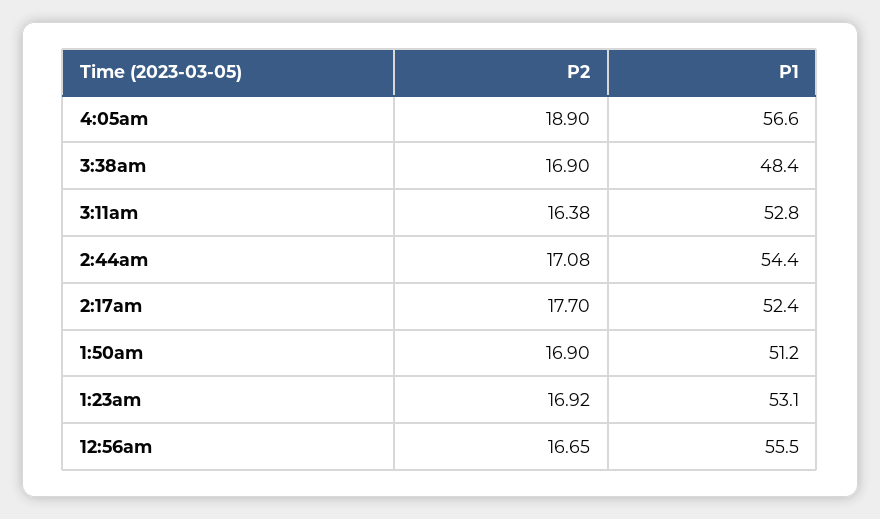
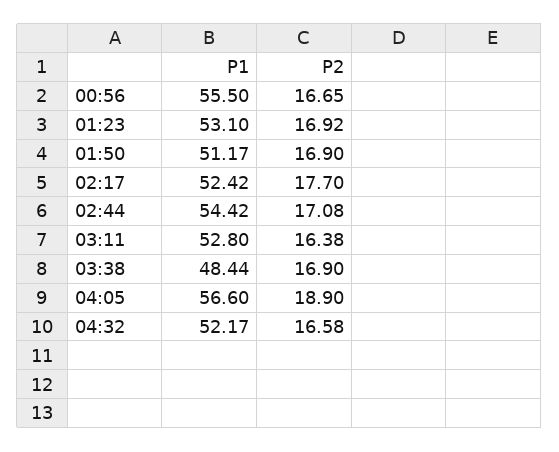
  {
    "P2": {
      "4:05am": 18.9,
      "3:38am": 16.9,
      "3:11am": 16.38,
      "2:44am": 17.08,
      "2:17am": 17.7,
      "1:50am": 16.9,
      "1:23am": 16.92,
-     "12:56am": 16.65
+     "12:56am": 16.65,
+     "04:32": 16.58
    },
    "P1": {
      "4:05am": 56.6,
      "3:38am": 48.44,
      "3:11am": 52.8,
      "2:44am": 54.42,
      "2:17am": 52.42,
      "1:50am": 51.17,
      "1:23am": 53.1,
-     "12:56am": 55.5
+     "12:56am": 55.5,
+     "04:32": 52.17
    }
  }

